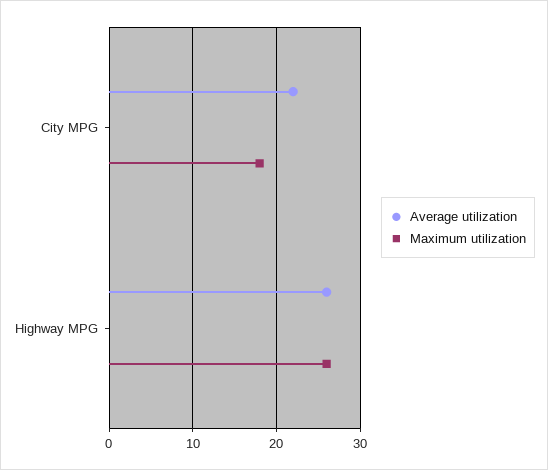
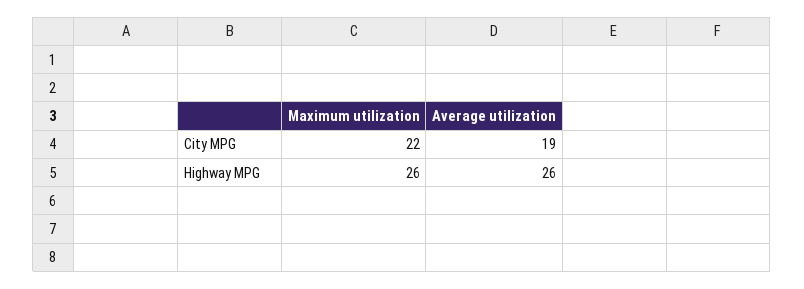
  {
    "Average utilization": {
-     "City MPG": 22,
+     "City MPG": 19,
      "Highway MPG": 26
    },
    "Maximum utilization": {
-     "City MPG": 18,
+     "City MPG": 22,
      "Highway MPG": 26
    }
  }

